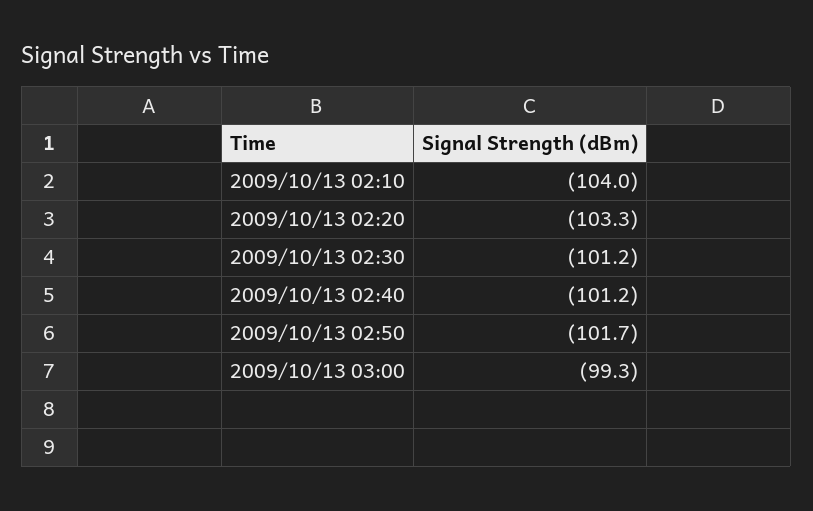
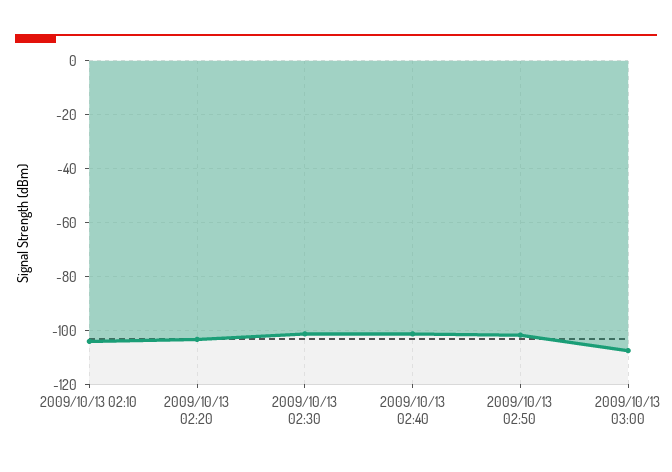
  {
    "2009/10/13 02:10": -104,
    "2009/10/13 02:20": -103.3,
    "2009/10/13 02:30": -101.2,
    "2009/10/13 02:40": -101.2,
    "2009/10/13 02:50": -101.7,
-   "2009/10/13 03:00": -99.3
+   "2009/10/13 03:00": -107.5
  }

